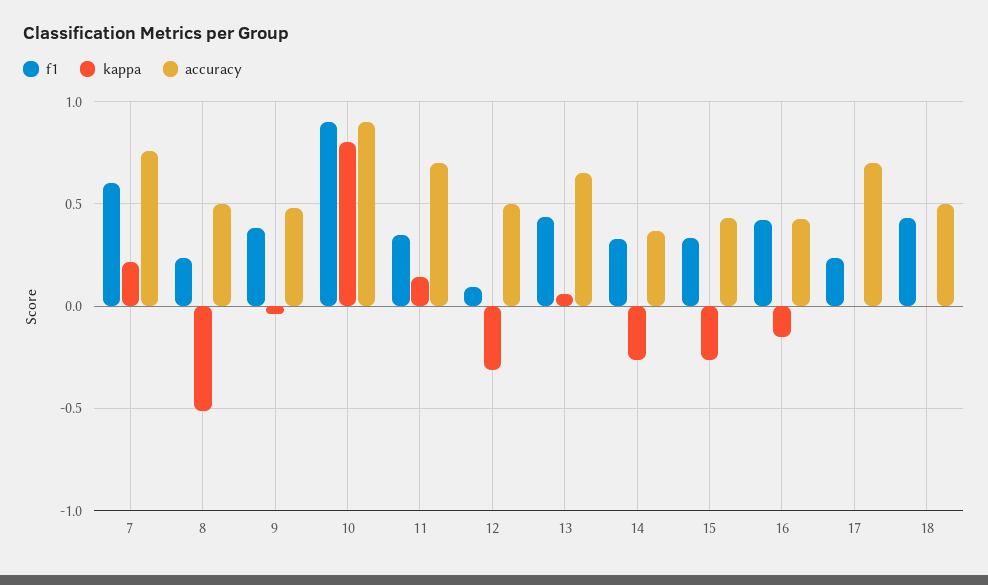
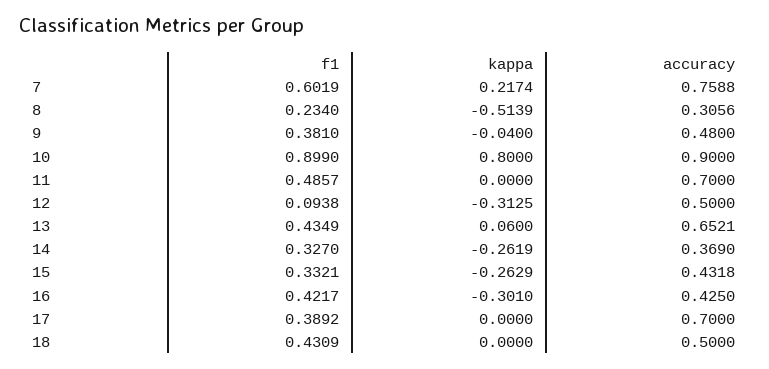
  {
    "f1": {
      "7": 0.6019,
      "8": 0.234,
      "9": 0.381,
      "10": 0.899,
-     "11": 0.35,
+     "11": 0.4857,
      "12": 0.0938,
      "13": 0.4349,
      "14": 0.327,
      "15": 0.3321,
      "16": 0.4217,
-     "17": 0.25,
+     "17": 0.3892,
      "18": 0.4309
    },
    "kappa": {
      "7": 0.2174,
      "8": -0.5139,
      "9": -0.04,
      "10": 0.8,
-     "11": 0.15,
+     "11": 0,
      "12": -0.3125,
      "13": 0.06,
      "14": -0.2619,
      "15": -0.2629,
-     "16": -0.15,
+     "16": -0.301,
      "17": 0,
      "18": 0
    },
    "accuracy": {
      "7": 0.7588,
-     "8": 0.5,
+     "8": 0.3056,
      "9": 0.48,
      "10": 0.9,
      "11": 0.7,
      "12": 0.5,
      "13": 0.6521,
      "14": 0.369,
      "15": 0.4318,
      "16": 0.425,
      "17": 0.7,
      "18": 0.5
    }
  }

